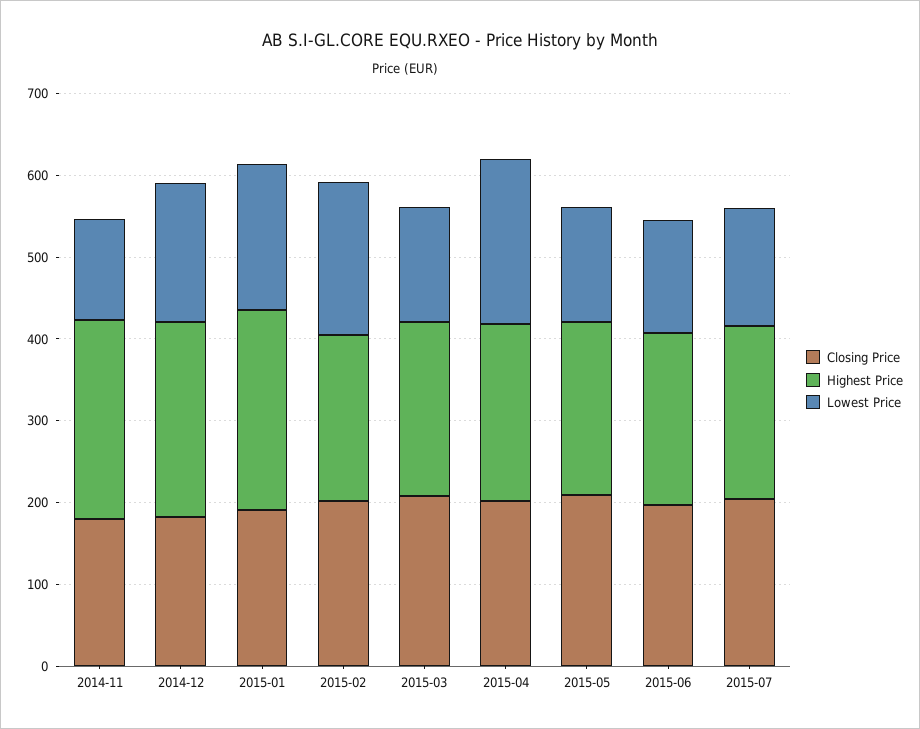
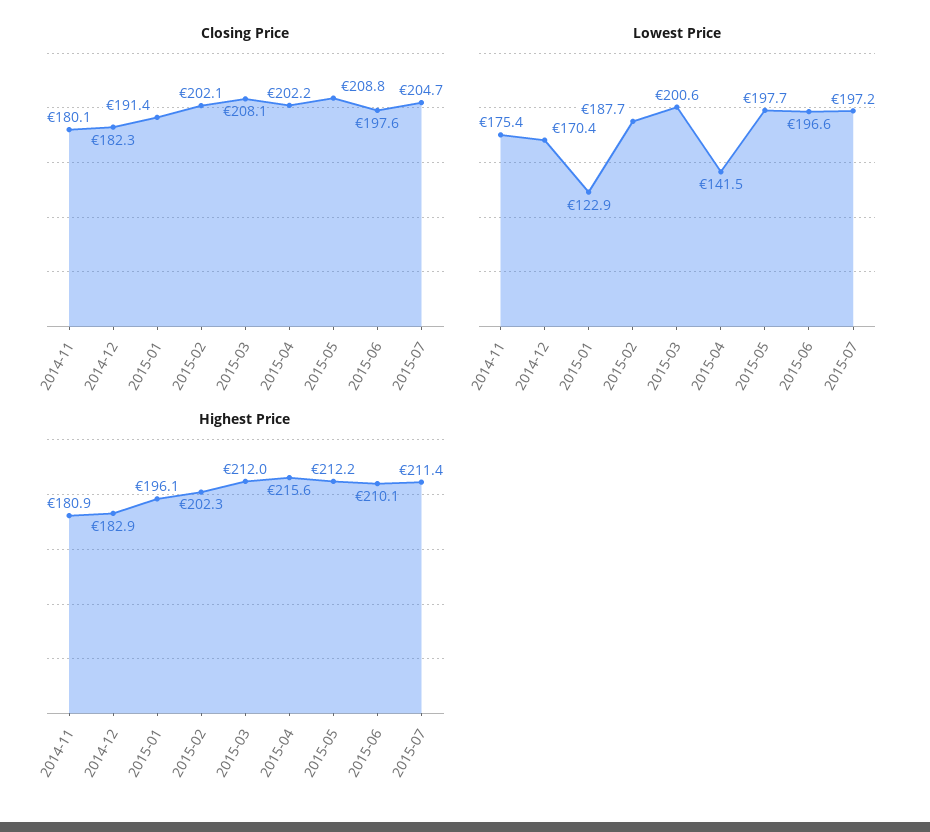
  {
    "Closing Price": {
      "2014-11": 180.1,
      "2014-12": 182.3,
      "2015-01": 191.4,
      "2015-02": 202.1,
      "2015-03": 208.1,
      "2015-04": 202.2,
      "2015-05": 208.8,
      "2015-06": 197.6,
      "2015-07": 204.7
    },
    "Highest Price": {
-     "2014-11": 240,
+     "2014-11": 180.9,
-     "2014-12": 240,
+     "2014-12": 182.9,
-     "2015-01": 240,
+     "2015-01": 196.1,
      "2015-02": 202.3,
      "2015-03": 212,
      "2015-04": 215.6,
      "2015-05": 212.2,
      "2015-06": 210.1,
      "2015-07": 211.4
    },
    "Lowest Price": {
-     "2014-11": 120,
+     "2014-11": 175.4,
      "2014-12": 170.4,
-     "2015-01": 180,
+     "2015-01": 122.9,
      "2015-02": 187.7,
-     "2015-03": 140,
+     "2015-03": 200.6,
-     "2015-04": 200,
+     "2015-04": 141.5,
-     "2015-05": 140,
+     "2015-05": 197.7,
-     "2015-06": 140,
+     "2015-06": 196.6,
-     "2015-07": 140
+     "2015-07": 197.2
    }
  }

